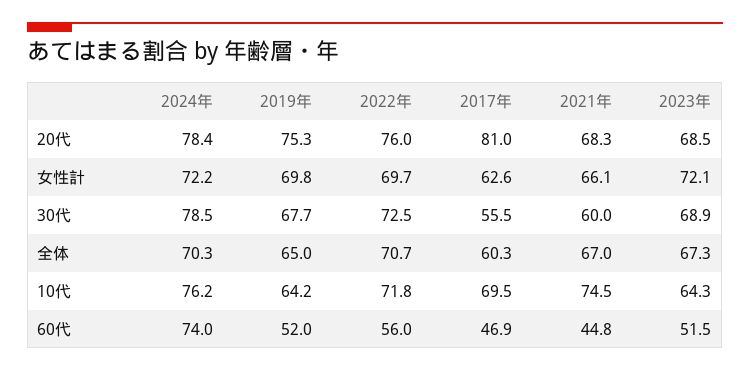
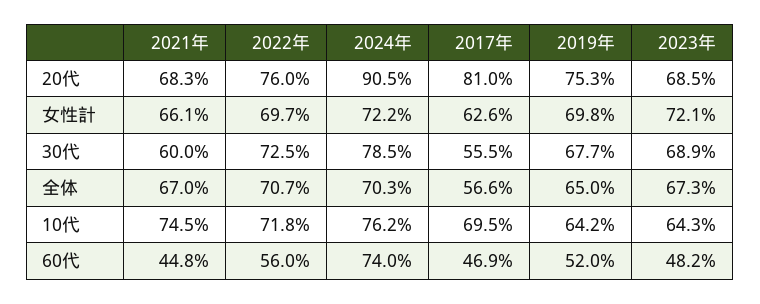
  {
    "2024年": {
-     "20代": 78.4,
+     "20代": 90.5,
      "女性計": 72.2,
      "30代": 78.5,
      "全体": 70.3,
      "10代": 76.2,
      "60代": 74
    },
    "2019年": {
      "20代": 75.3,
      "女性計": 69.8,
      "30代": 67.7,
      "全体": 65,
      "10代": 64.2,
      "60代": 52
    },
    "2022年": {
      "20代": 76,
      "女性計": 69.7,
      "30代": 72.5,
      "全体": 70.7,
      "10代": 71.8,
      "60代": 56
    },
    "2017年": {
      "20代": 81,
      "女性計": 62.6,
      "30代": 55.5,
-     "全体": 60.3,
+     "全体": 56.6,
      "10代": 69.5,
      "60代": 46.9
    },
    "2021年": {
      "20代": 68.3,
      "女性計": 66.1,
      "30代": 60,
      "全体": 67,
      "10代": 74.5,
      "60代": 44.8
    },
    "2023年": {
      "20代": 68.5,
      "女性計": 72.1,
      "30代": 68.9,
      "全体": 67.3,
      "10代": 64.3,
-     "60代": 51.5
+     "60代": 48.2
    }
  }

